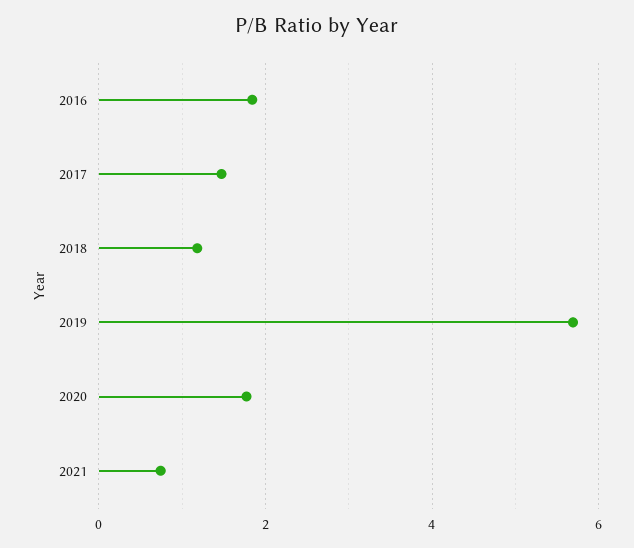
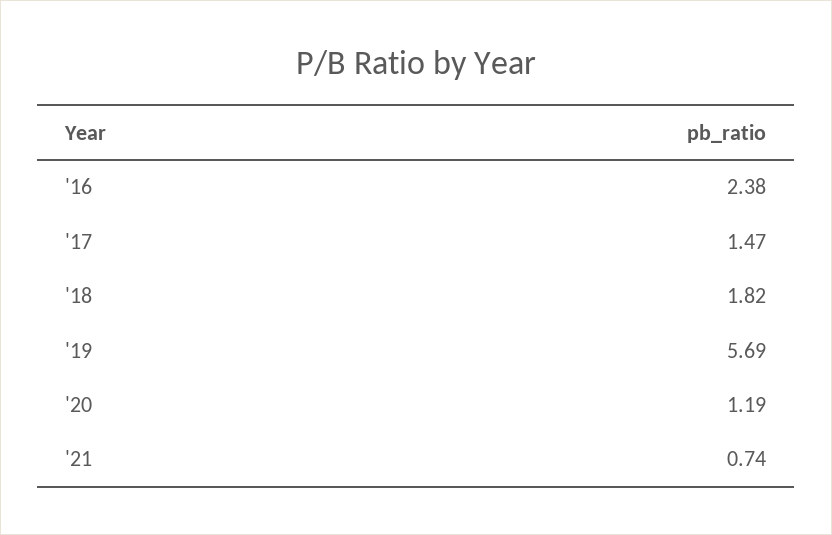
  {
-   "2016": 1.8,
+   "2016": 2.38,
    "2017": 1.47,
-   "2018": 1.2,
+   "2018": 1.82,
    "2019": 5.69,
-   "2020": 1.8,
+   "2020": 1.19,
    "2021": 0.74
  }

